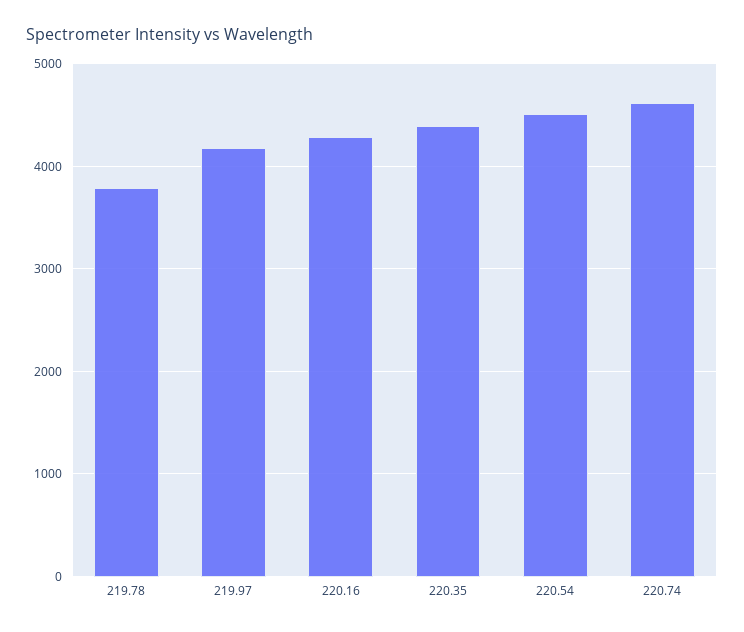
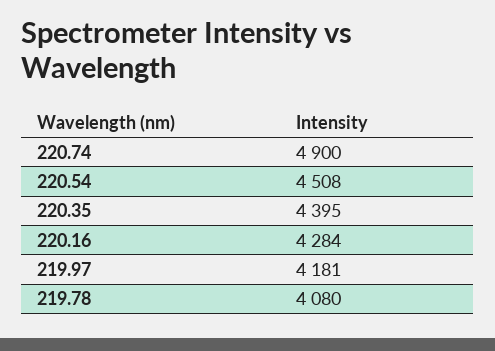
  {
-   "219.78": 3800,
+   "219.78": 4080,
    "219.97": 4181,
    "220.16": 4284,
    "220.35": 4395,
    "220.54": 4508,
-   "220.74": 4600
+   "220.74": 4900
  }

